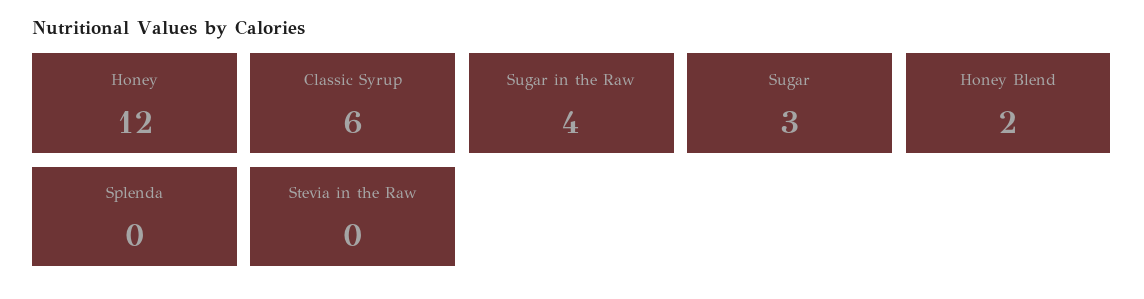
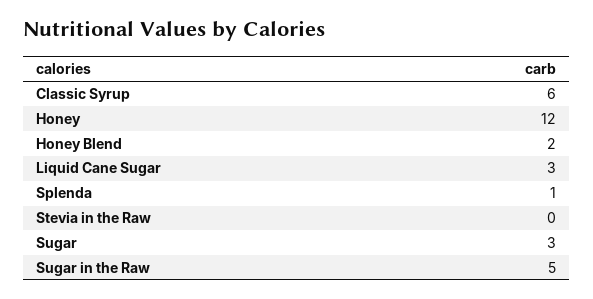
  {
    "Honey": 12,
    "Classic Syrup": 6,
-   "Sugar in the Raw": 4,
+   "Sugar in the Raw": 5,
    "Sugar": 3,
    "Honey Blend": 2,
-   "Splenda": 0,
+   "Splenda": 1,
-   "Stevia in the Raw": 0
+   "Stevia in the Raw": 0,
+   "Liquid Cane Sugar": 3
  }

